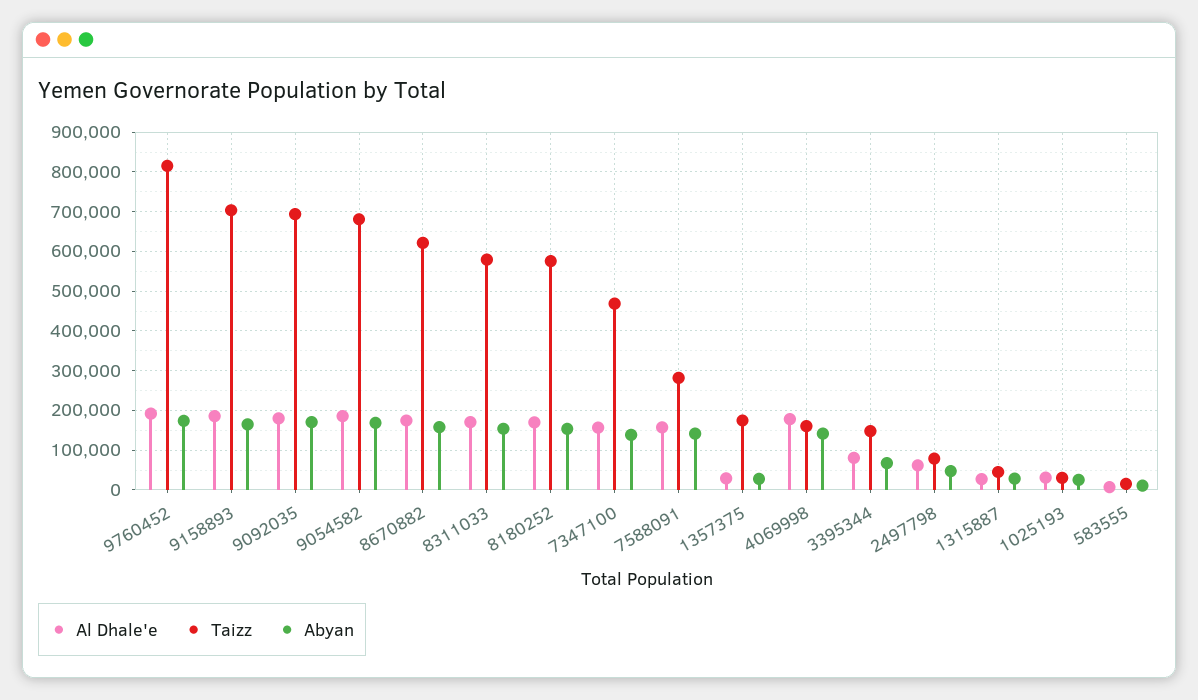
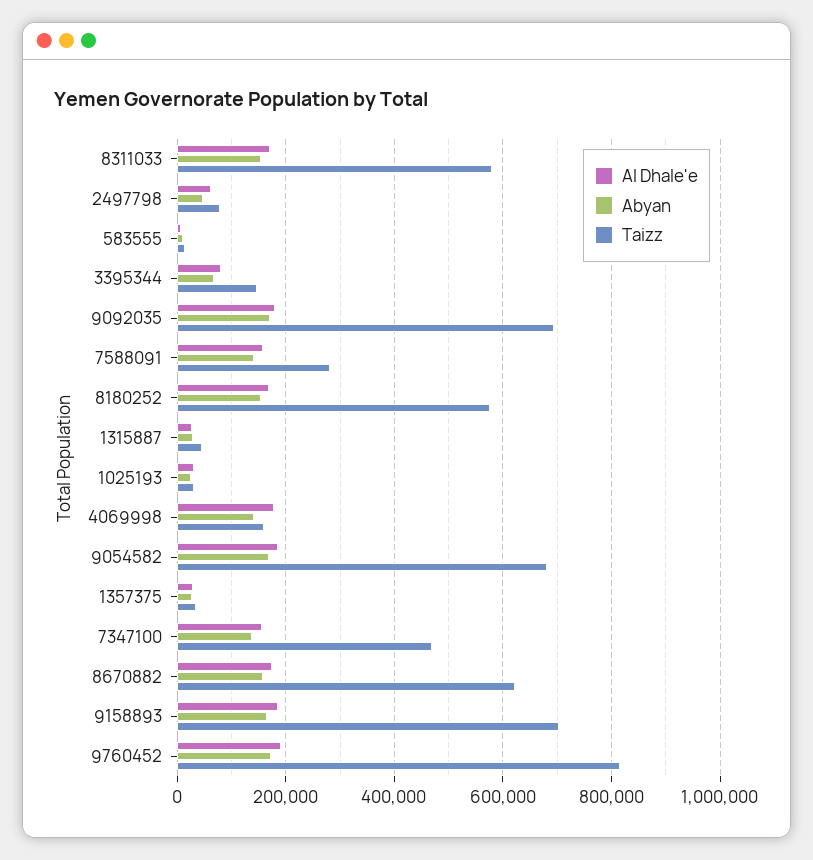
  {
    "Al Dhale'e": {
      "9760452": 200000,
      "9158893": 180000,
      "9092035": 180000,
      "9054582": 180000,
      "8670882": 180000,
      "8311033": 180000,
      "8180252": 160000,
      "7347100": 160000,
      "7588091": 160000,
      "1357375": 20000,
      "4069998": 180000,
      "3395344": 80000,
      "2497798": 60000,
      "1315887": 20000,
      "1025193": 40000,
      "583555": 0
    },
    "Taizz": {
      "9760452": 820000,
      "9158893": 700000,
      "9092035": 700000,
      "9054582": 680000,
      "8670882": 620000,
      "8311033": 580000,
      "8180252": 580000,
      "7347100": 460000,
      "7588091": 280000,
-     "1357375": 180000,
+     "1357375": 40000,
      "4069998": 160000,
      "3395344": 140000,
      "2497798": 80000,
      "1315887": 40000,
      "1025193": 40000,
      "583555": 20000
    },
    "Abyan": {
      "9760452": 180000,
      "9158893": 160000,
      "9092035": 180000,
      "9054582": 160000,
      "8670882": 160000,
      "8311033": 160000,
      "8180252": 160000,
      "7347100": 140000,
      "7588091": 140000,
      "1357375": 20000,
      "4069998": 140000,
      "3395344": 60000,
      "2497798": 40000,
      "1315887": 20000,
      "1025193": 20000,
      "583555": 20000
    }
  }

